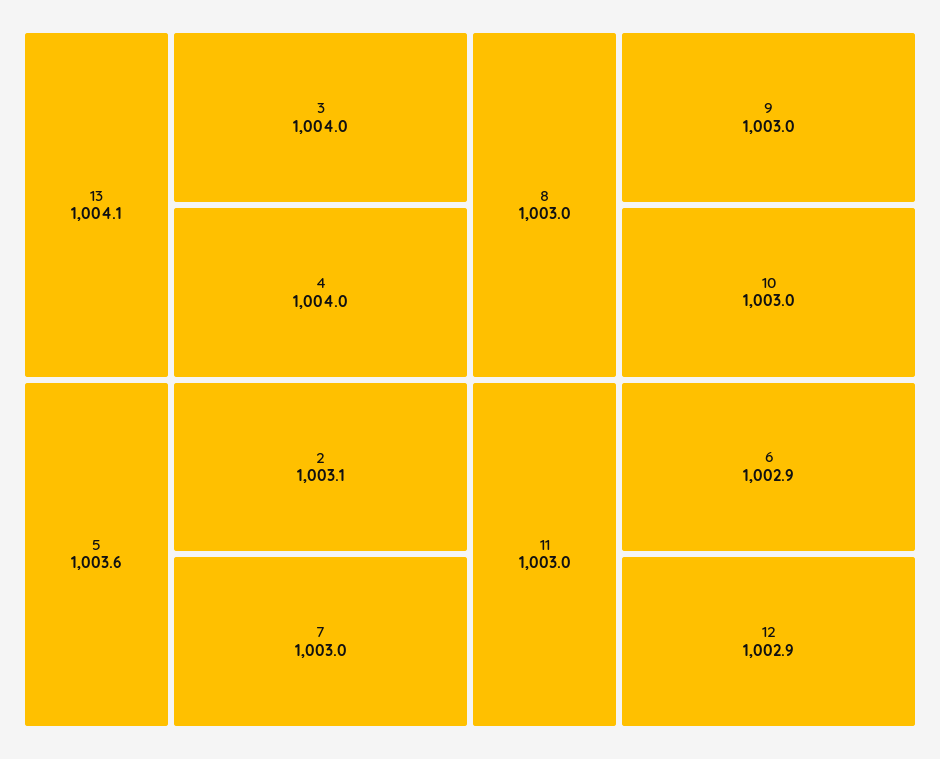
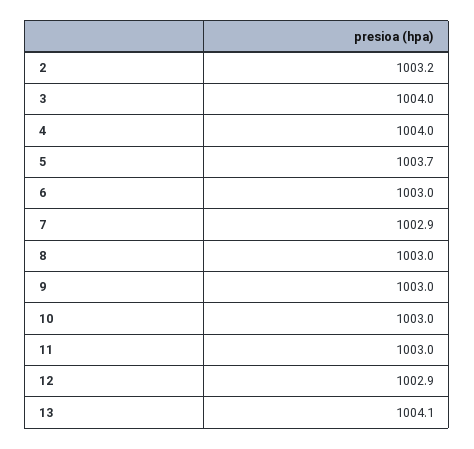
  {
    "13": 1004.1,
    "3": 1004,
    "4": 1004,
-   "5": 1003.6,
+   "5": 1003.7,
-   "2": 1003.1,
+   "2": 1003.2,
-   "7": 1003,
+   "7": 1002.9,
    "8": 1003,
    "9": 1003,
    "10": 1003,
    "11": 1003,
-   "6": 1002.9,
+   "6": 1003,
    "12": 1002.9
  }

